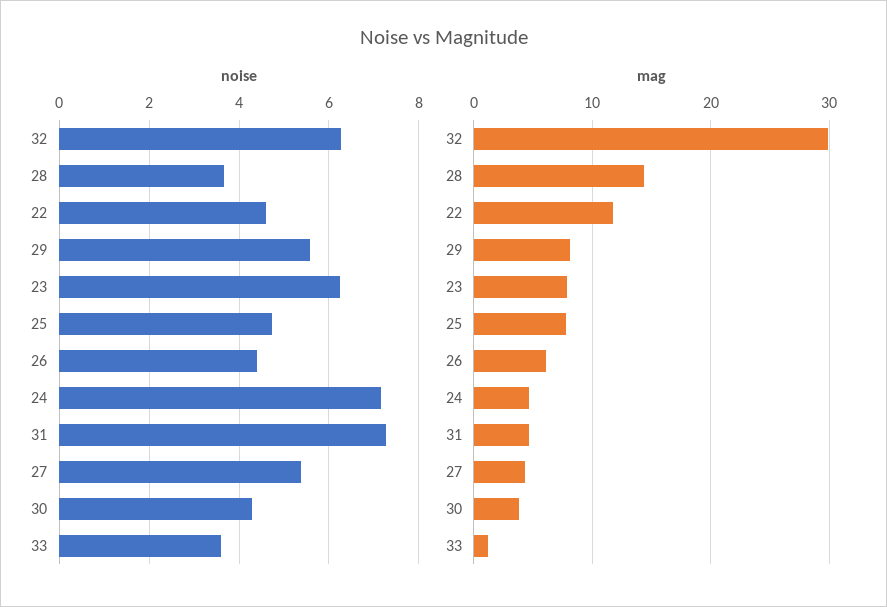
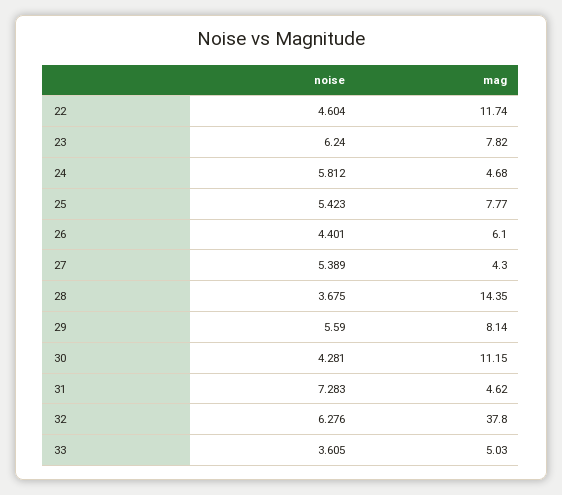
  {
    "noise": {
      "32": 6.276,
      "28": 3.675,
      "22": 4.604,
      "29": 5.59,
      "23": 6.24,
-     "25": 4.8,
+     "25": 5.423,
      "26": 4.401,
-     "24": 7.2,
+     "24": 5.812,
      "31": 7.283,
      "27": 5.389,
      "30": 4.281,
      "33": 3.605
    },
    "mag": {
-     "32": 30,
+     "32": 37.8,
      "28": 14.35,
      "22": 11.74,
      "29": 8.14,
      "23": 7.82,
      "25": 7.77,
      "26": 6.1,
      "24": 4.68,
      "31": 4.62,
      "27": 4.3,
-     "30": 4,
+     "30": 11.15,
-     "33": 1
+     "33": 5.03
    }
  }

